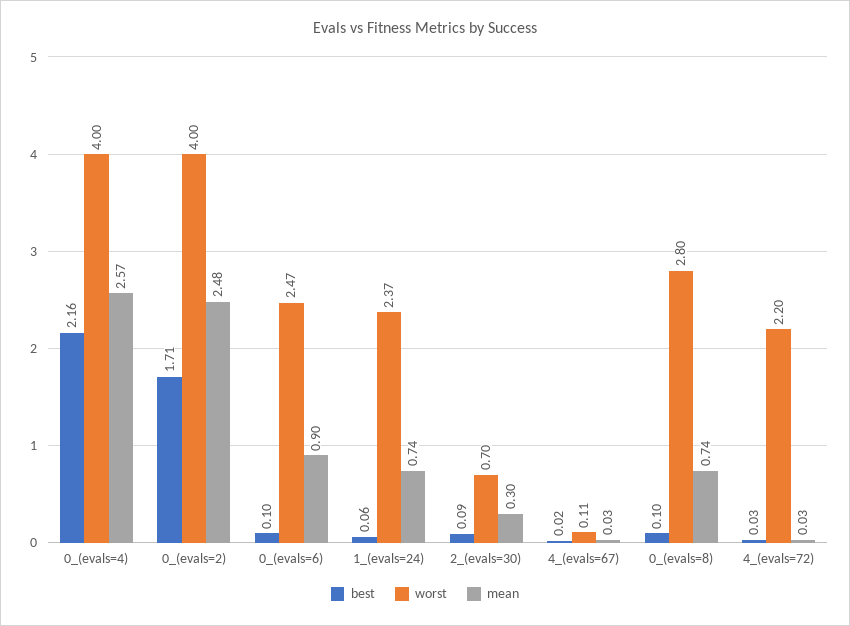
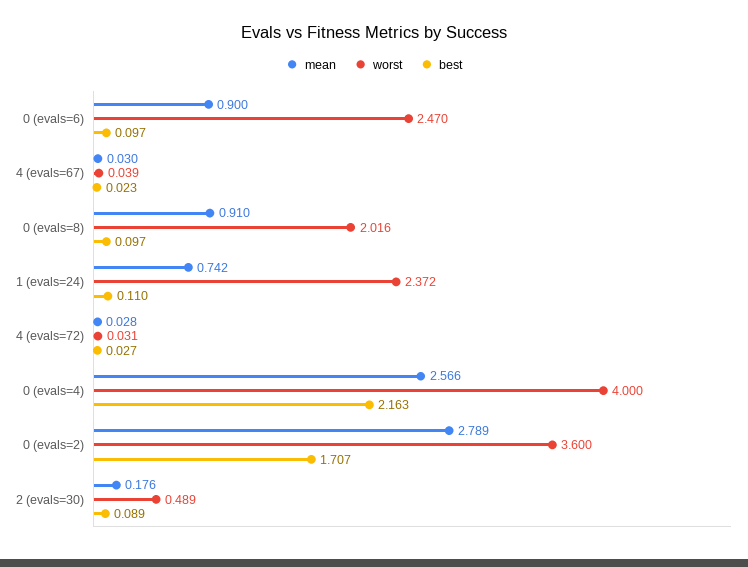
  {
    "best": {
      "0_(evals=4)": 2.163,
      "0_(evals=2)": 1.707,
      "0_(evals=6)": 0.097,
-     "1_(evals=24)": 0.06,
+     "1_(evals=24)": 0.11,
      "2_(evals=30)": 0.089,
      "4_(evals=67)": 0.023,
      "0_(evals=8)": 0.097,
      "4_(evals=72)": 0.027
    },
    "worst": {
      "0_(evals=4)": 4,
-     "0_(evals=2)": 4,
+     "0_(evals=2)": 3.6,
      "0_(evals=6)": 2.47,
      "1_(evals=24)": 2.372,
-     "2_(evals=30)": 0.7,
+     "2_(evals=30)": 0.489,
-     "4_(evals=67)": 0.11,
+     "4_(evals=67)": 0.039,
-     "0_(evals=8)": 2.8,
+     "0_(evals=8)": 2.016,
-     "4_(evals=72)": 2.2
+     "4_(evals=72)": 0.031
    },
    "mean": {
      "0_(evals=4)": 2.566,
-     "0_(evals=2)": 2.48,
+     "0_(evals=2)": 2.789,
      "0_(evals=6)": 0.9,
      "1_(evals=24)": 0.742,
-     "2_(evals=30)": 0.3,
+     "2_(evals=30)": 0.176,
      "4_(evals=67)": 0.03,
-     "0_(evals=8)": 0.74,
+     "0_(evals=8)": 0.91,
      "4_(evals=72)": 0.028
    }
  }

